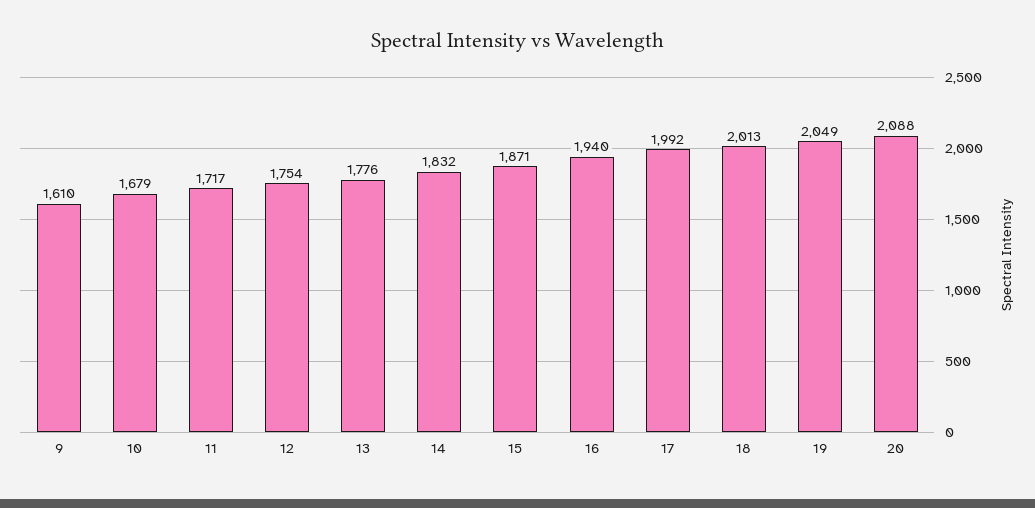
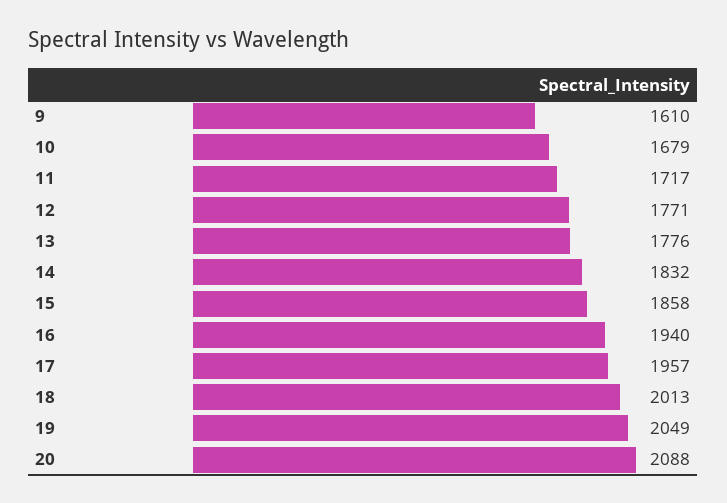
  {
    "9": 1610,
    "10": 1679,
    "11": 1717,
-   "12": 1754,
+   "12": 1771,
    "13": 1776,
    "14": 1832,
-   "15": 1871,
+   "15": 1858,
    "16": 1940,
-   "17": 1992,
+   "17": 1957,
    "18": 2013,
    "19": 2049,
    "20": 2088
  }

